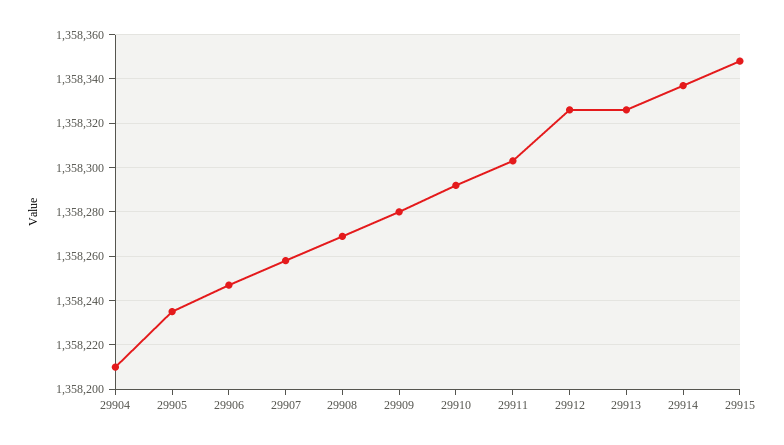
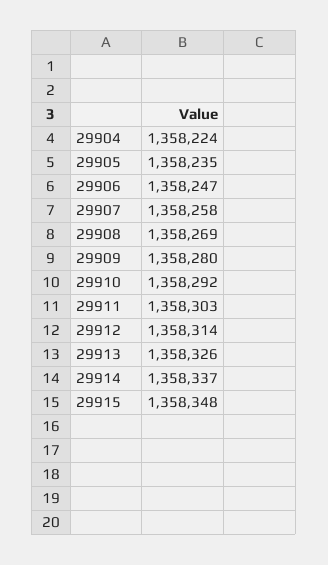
  {
-   "29904": 1358210,
+   "29904": 1358224,
    "29905": 1358235,
    "29906": 1358247,
    "29907": 1358258,
    "29908": 1358269,
    "29909": 1358280,
    "29910": 1358292,
    "29911": 1358303,
-   "29912": 1358325,
+   "29912": 1358314,
    "29913": 1358326,
    "29914": 1358337,
    "29915": 1358348
  }

